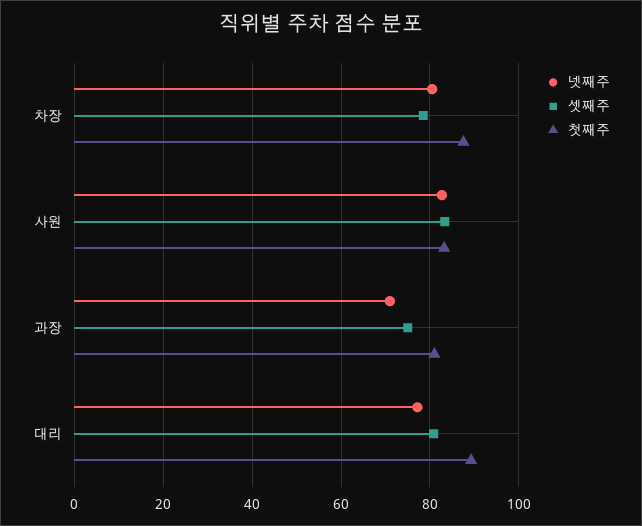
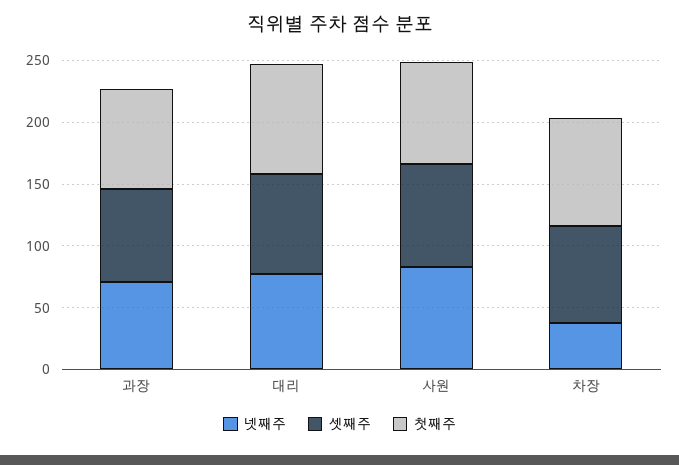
  {
    "넷째주": {
-     "차장": 80,
+     "차장": 40,
      "사원": 82,
      "과장": 72,
      "대리": 78
    },
    "셋째주": {
      "차장": 78,
      "사원": 84,
      "과장": 76,
      "대리": 80
    },
    "첫째주": {
      "차장": 88,
      "사원": 84,
      "과장": 82,
      "대리": 90
    }
  }

